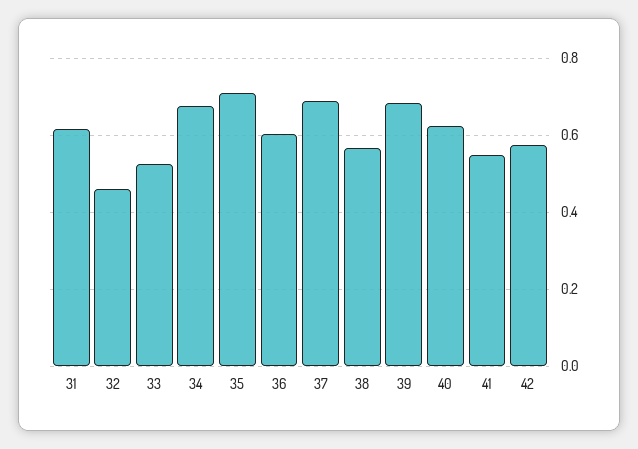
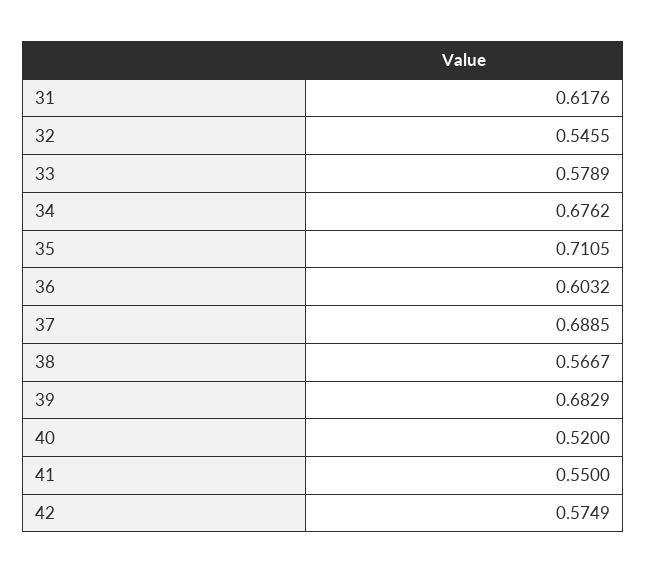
  {
    "31": 0.6176,
-   "32": 0.46,
+   "32": 0.5455,
-   "33": 0.52,
+   "33": 0.5789,
    "34": 0.6762,
    "35": 0.7105,
    "36": 0.6032,
    "37": 0.6885,
    "38": 0.5667,
    "39": 0.6829,
-   "40": 0.62,
+   "40": 0.52,
    "41": 0.55,
    "42": 0.5749
  }

